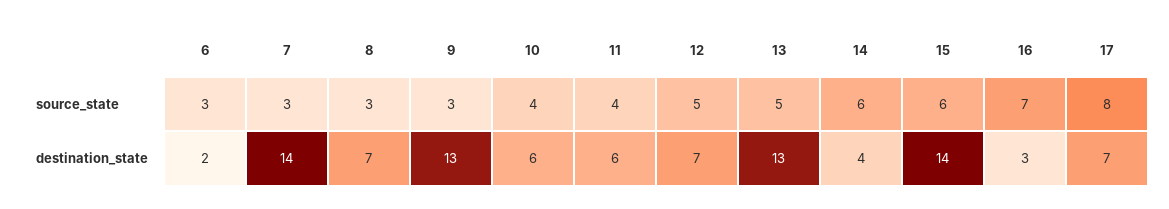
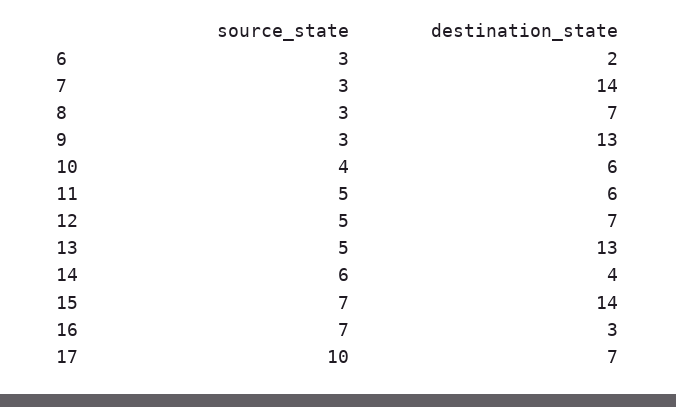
  {
    "6": {
      "source_state": 3,
      "destination_state": 2
    },
    "7": {
      "source_state": 3,
      "destination_state": 14
    },
    "8": {
      "source_state": 3,
      "destination_state": 7
    },
    "9": {
      "source_state": 3,
      "destination_state": 13
    },
    "10": {
      "source_state": 4,
      "destination_state": 6
    },
    "11": {
-     "source_state": 4,
+     "source_state": 5,
      "destination_state": 6
    },
    "12": {
      "source_state": 5,
      "destination_state": 7
    },
    "13": {
      "source_state": 5,
      "destination_state": 13
    },
    "14": {
      "source_state": 6,
      "destination_state": 4
    },
    "15": {
-     "source_state": 6,
+     "source_state": 7,
      "destination_state": 14
    },
    "16": {
      "source_state": 7,
      "destination_state": 3
    },
    "17": {
-     "source_state": 8,
+     "source_state": 10,
      "destination_state": 7
    }
  }

